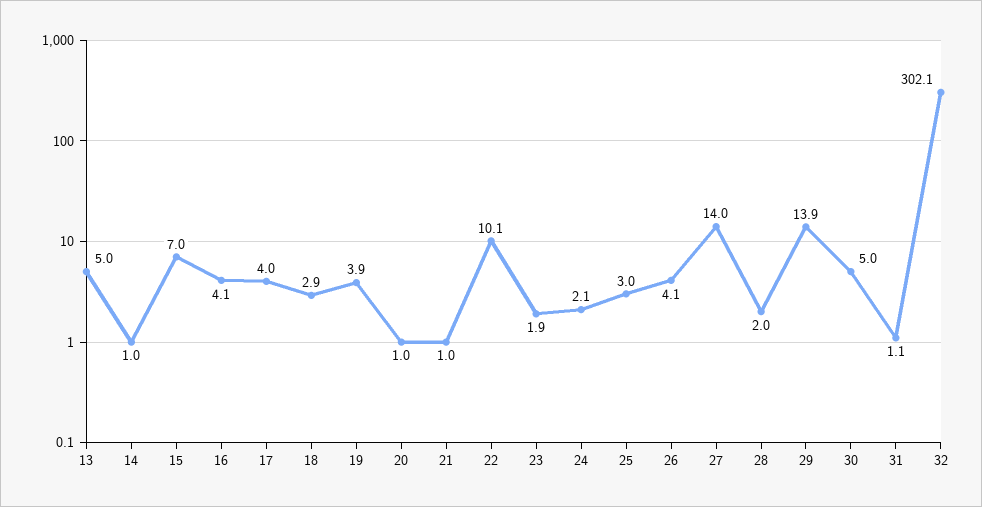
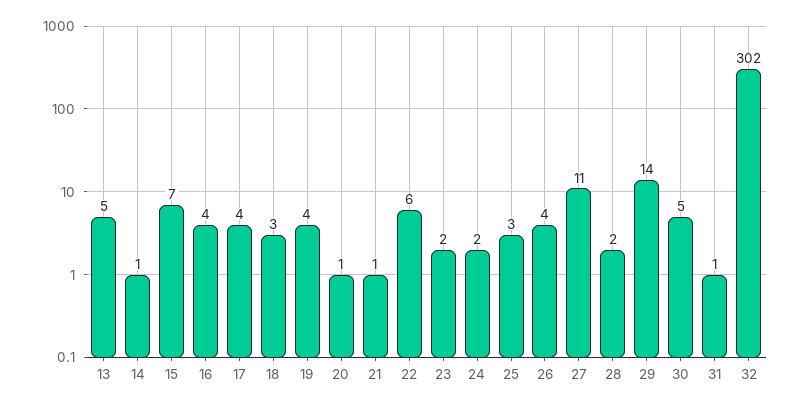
  {
    "13": 5,
    "14": 1,
    "15": 7,
    "16": 4.1,
    "17": 4,
    "18": 2.9,
    "19": 3.9,
    "20": 1,
    "21": 1,
-   "22": 10.1,
+   "22": 6,
    "23": 1.9,
    "24": 2.1,
    "25": 3,
    "26": 4.1,
-   "27": 14,
+   "27": 11,
    "28": 2,
    "29": 13.9,
    "30": 5,
    "31": 1.1,
    "32": 302.1
  }

